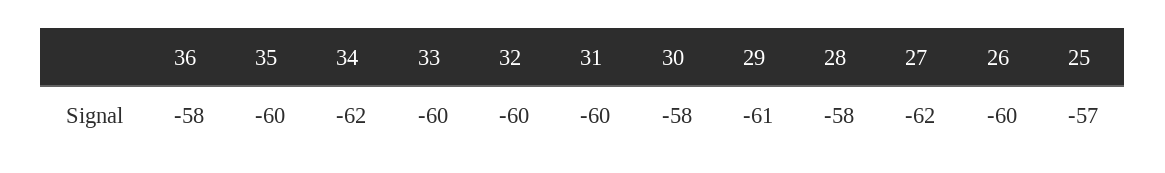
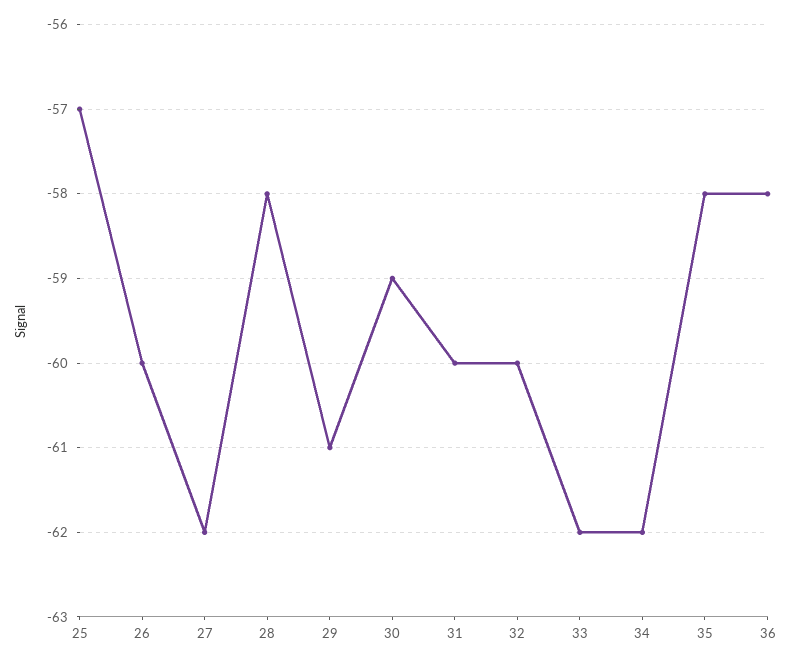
  {
    "36": -58,
-   "35": -60,
+   "35": -58,
    "34": -62,
-   "33": -60,
+   "33": -62,
    "32": -60,
    "31": -60,
-   "30": -58,
+   "30": -59,
    "29": -61,
    "28": -58,
    "27": -62,
    "26": -60,
    "25": -57
  }

